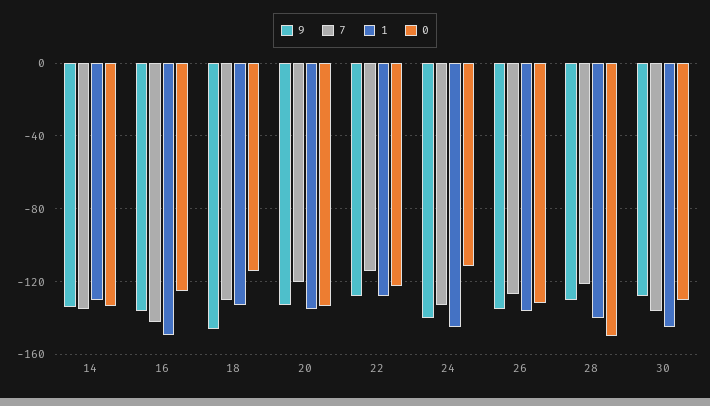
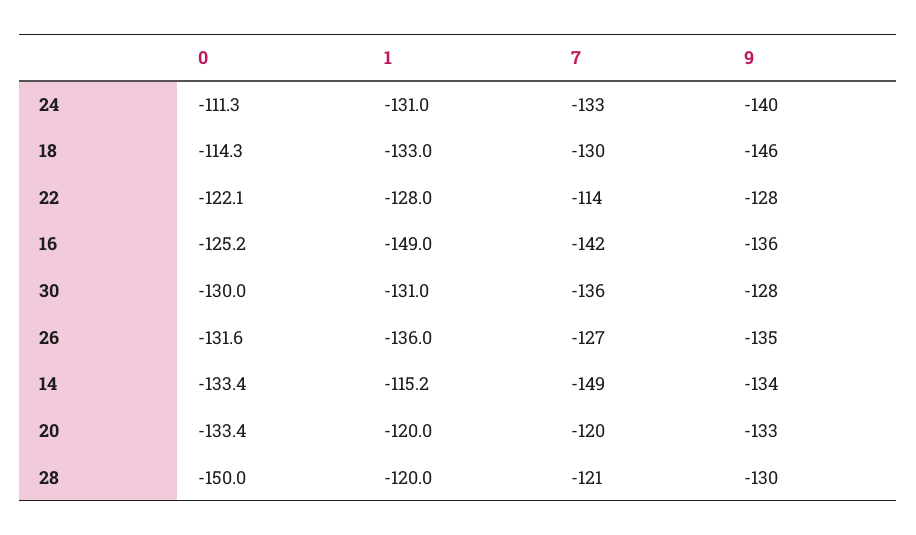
  {
    "9": {
      "14": -134,
      "16": -136,
      "18": -146,
      "20": -133,
      "22": -128,
      "24": -140,
      "26": -135,
      "28": -130,
      "30": -128
    },
    "7": {
-     "14": -135,
+     "14": -149,
      "16": -142,
      "18": -130,
      "20": -120,
      "22": -114,
      "24": -133,
      "26": -127,
      "28": -121,
      "30": -136
    },
    "1": {
-     "14": -130,
+     "14": -115.2,
      "16": -149,
      "18": -133,
-     "20": -135,
+     "20": -120,
      "22": -128,
-     "24": -145,
+     "24": -131,
      "26": -136,
-     "28": -140,
+     "28": -120,
-     "30": -145
+     "30": -131
    },
    "0": {
      "14": -133.4,
      "16": -125.2,
      "18": -114.3,
      "20": -133.4,
      "22": -122.1,
      "24": -111.3,
      "26": -131.6,
      "28": -150,
      "30": -130
    }
  }

